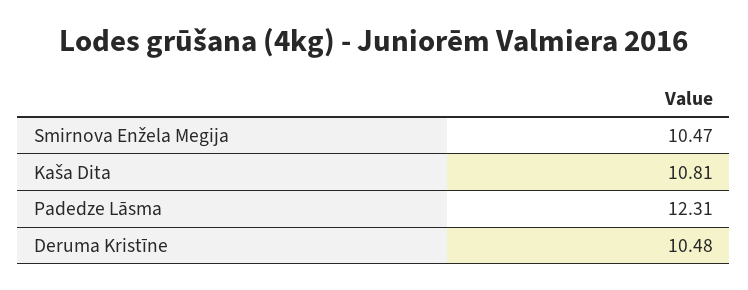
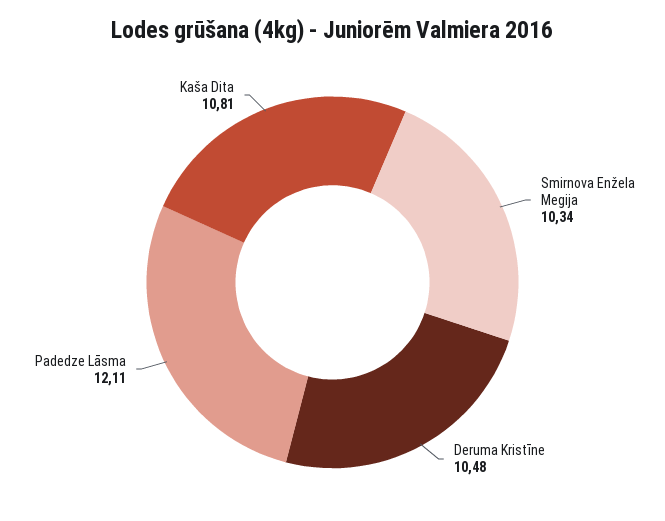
  {
-   "Smirnova Enžela Megija": 10.47,
+   "Smirnova Enžela Megija": 10.34,
    "Kaša Dita": 10.81,
-   "Padedze Lāsma": 12.31,
+   "Padedze Lāsma": 12.11,
    "Deruma Kristīne": 10.48
  }

